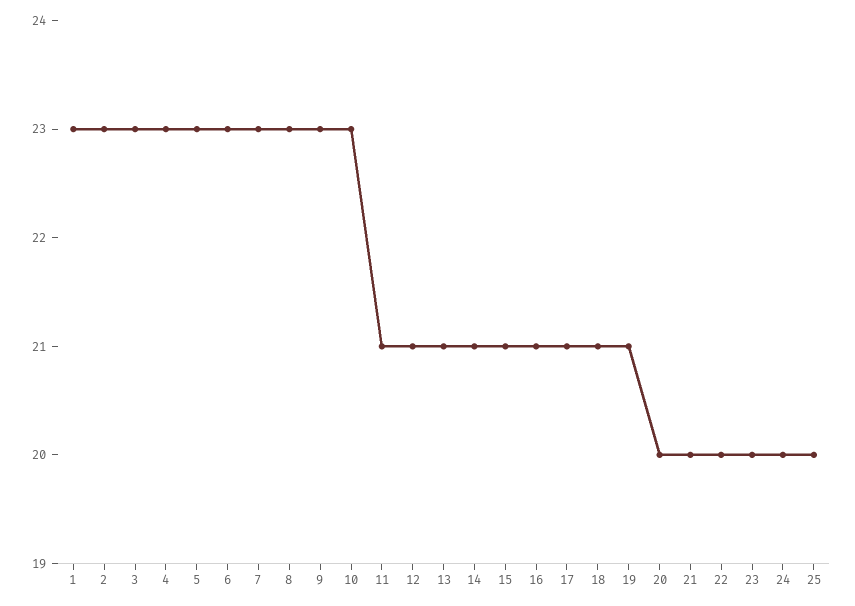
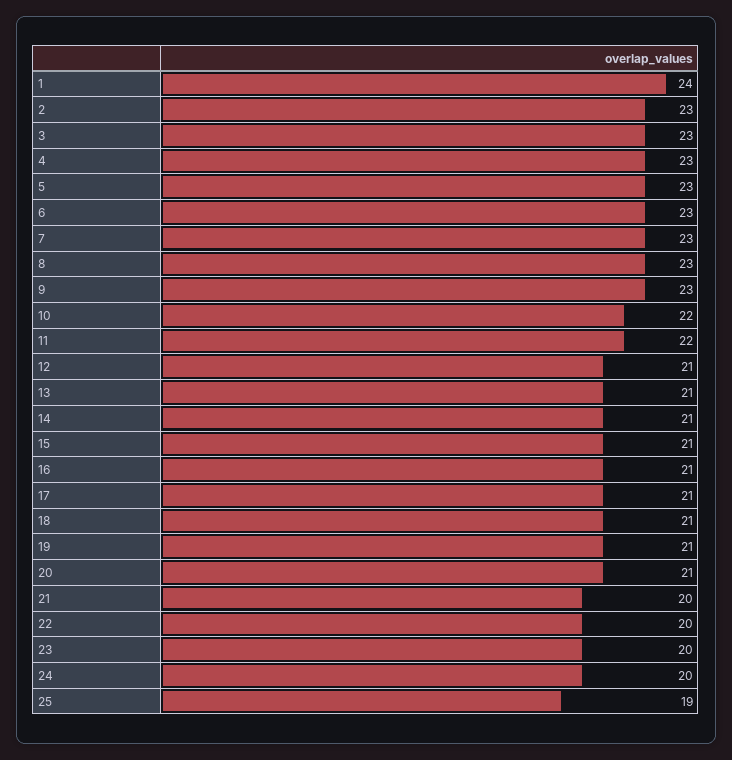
  {
-   "1": 23,
+   "1": 24,
    "2": 23,
    "3": 23,
    "4": 23,
    "5": 23,
    "6": 23,
    "7": 23,
    "8": 23,
    "9": 23,
-   "10": 23,
+   "10": 22,
-   "11": 21,
+   "11": 22,
    "12": 21,
    "13": 21,
    "14": 21,
    "15": 21,
    "16": 21,
    "17": 21,
    "18": 21,
    "19": 21,
-   "20": 20,
+   "20": 21,
    "21": 20,
    "22": 20,
    "23": 20,
    "24": 20,
-   "25": 20
+   "25": 19
  }

